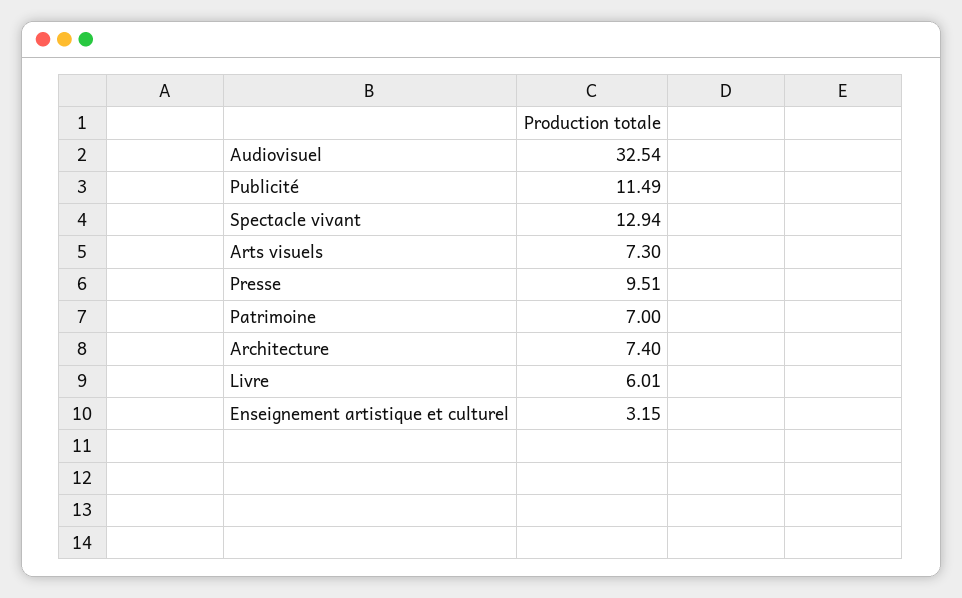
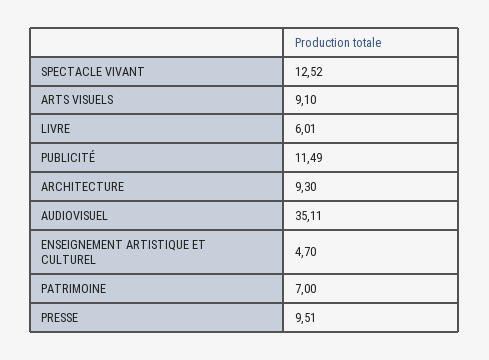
  {
-   "Audiovisuel": 32.54,
+   "Audiovisuel": 35.11,
    "Publicité": 11.49,
-   "Spectacle vivant": 12.94,
+   "Spectacle vivant": 12.52,
-   "Arts visuels": 7.3,
+   "Arts visuels": 9.1,
    "Presse": 9.51,
    "Patrimoine": 7,
-   "Architecture": 7.4,
+   "Architecture": 9.3,
    "Livre": 6.01,
-   "Enseignement artistique et culturel": 3.15
+   "Enseignement artistique et culturel": 4.7
  }

